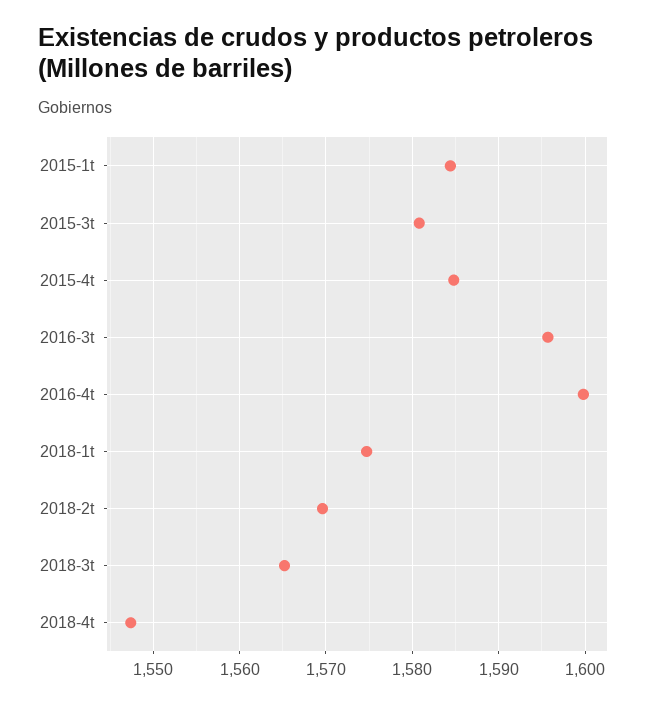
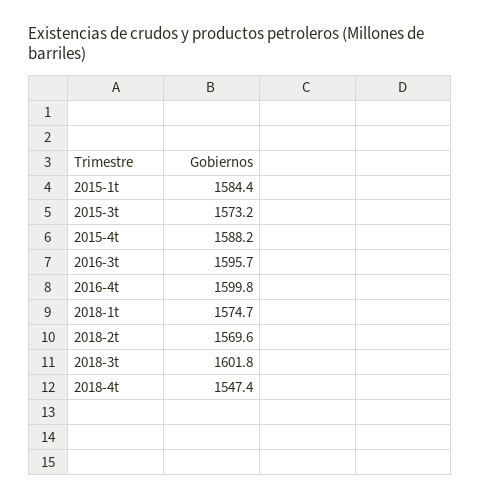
  {
    "2015-1t": 1584.4,
-   "2015-3t": 1581,
+   "2015-3t": 1573.2,
-   "2015-4t": 1585,
+   "2015-4t": 1588.2,
    "2016-3t": 1595.7,
    "2016-4t": 1599.8,
    "2018-1t": 1574.7,
    "2018-2t": 1569.6,
-   "2018-3t": 1565,
+   "2018-3t": 1601.8,
    "2018-4t": 1547.4
  }

